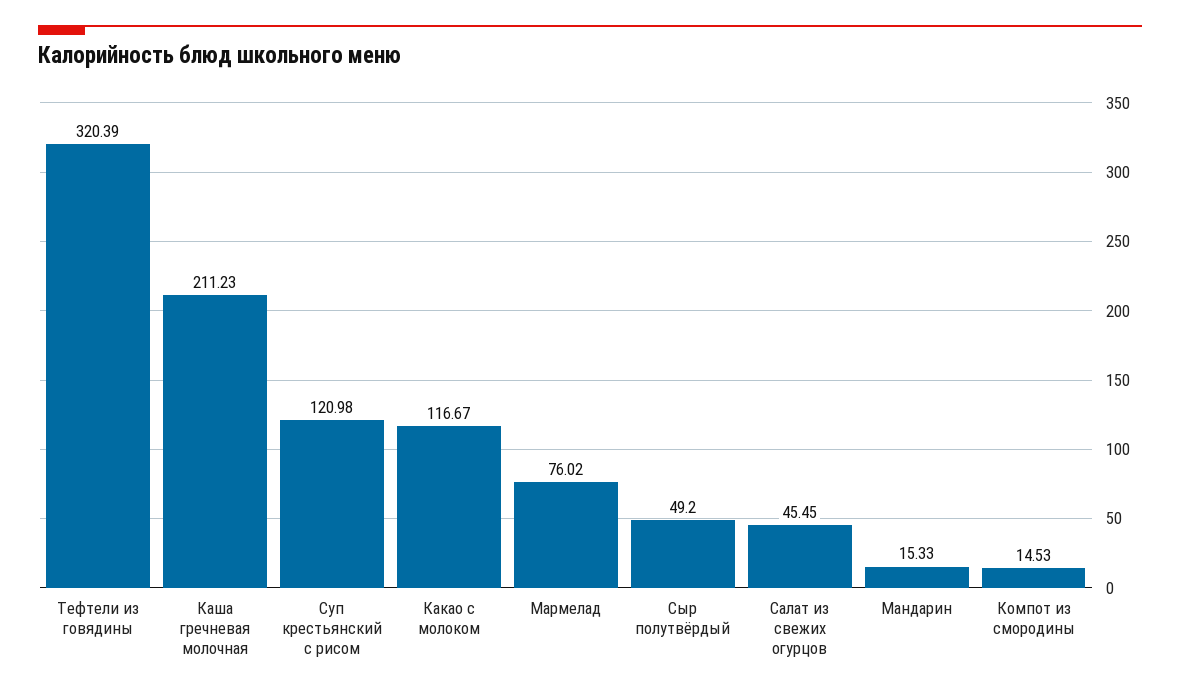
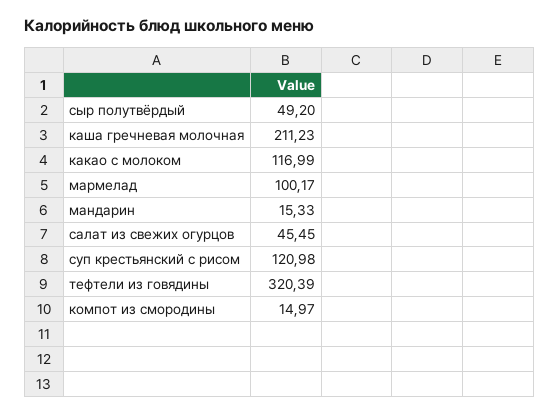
  {
    "Тефтели из говядины": 320.39,
    "Каша гречневая молочная": 211.23,
    "Суп крестьянский с рисом": 120.98,
-   "Какао с молоком": 116.67,
+   "Какао с молоком": 116.99,
-   "Мармелад": 76.02,
+   "Мармелад": 100.17,
    "Сыр полутвёрдый": 49.2,
    "Салат из свежих огурцов": 45.45,
    "Мандарин": 15.33,
-   "Компот из смородины": 14.53
+   "Компот из смородины": 14.97
  }

